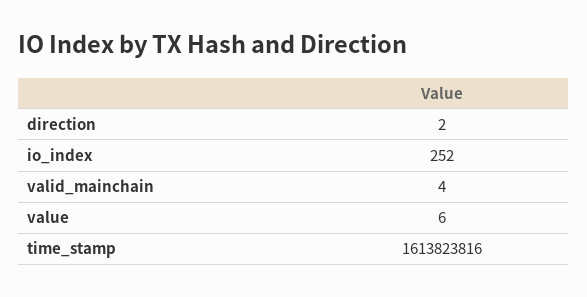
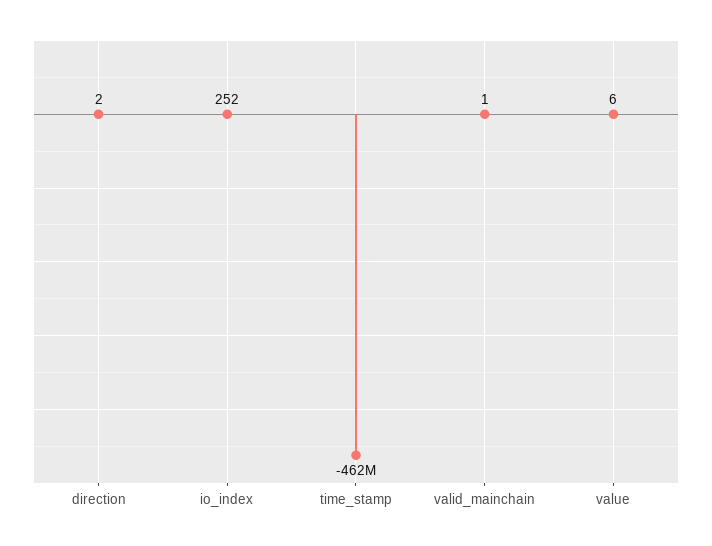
  {
    "direction": 2,
    "io_index": 252,
-   "valid_mainchain": 4,
+   "valid_mainchain": 1,
    "value": 6,
-   "time_stamp": 1613823816
+   "time_stamp": -462000000
  }

